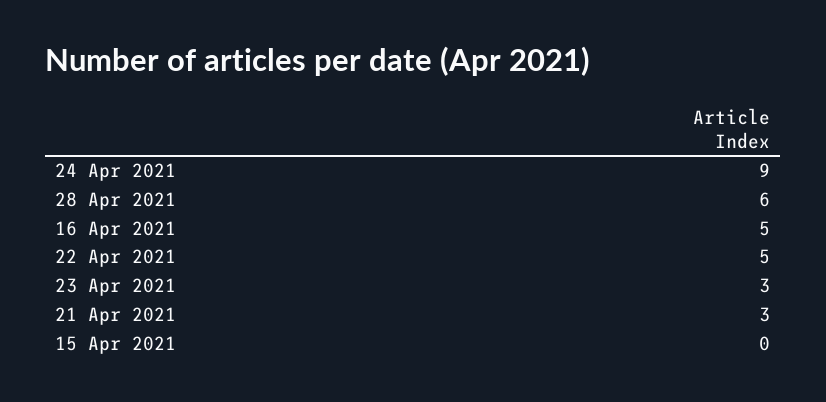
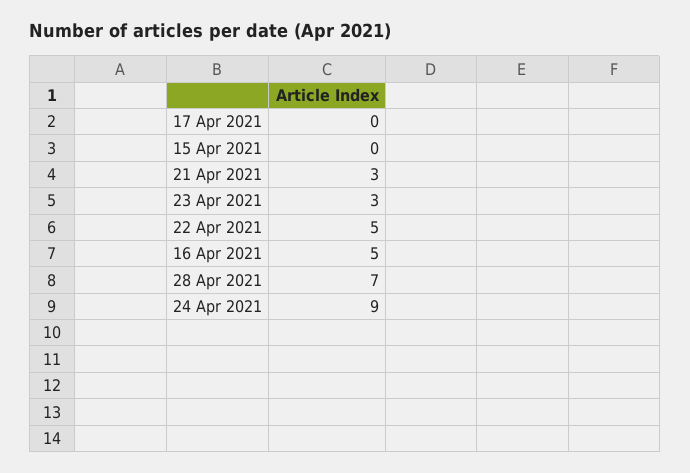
  {
    "24 Apr 2021": 9,
-   "28 Apr 2021": 6,
+   "28 Apr 2021": 7,
    "16 Apr 2021": 5,
    "22 Apr 2021": 5,
    "23 Apr 2021": 3,
    "21 Apr 2021": 3,
-   "15 Apr 2021": 0
+   "15 Apr 2021": 0,
+   "17 Apr 2021": 0
  }

